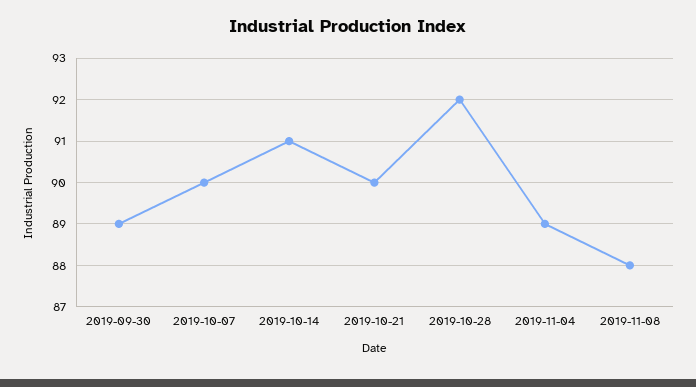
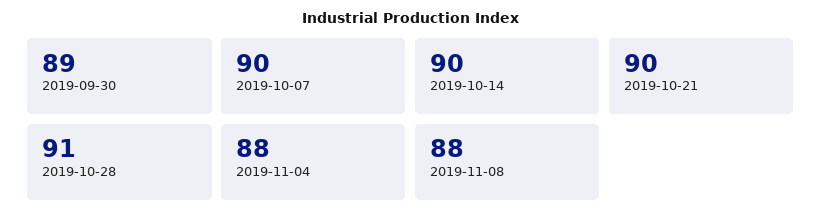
  {
    "2019-09-30": 89,
    "2019-10-07": 90,
-   "2019-10-14": 91,
+   "2019-10-14": 90,
    "2019-10-21": 90,
-   "2019-10-28": 92,
+   "2019-10-28": 91,
-   "2019-11-04": 89,
+   "2019-11-04": 88,
    "2019-11-08": 88
  }

